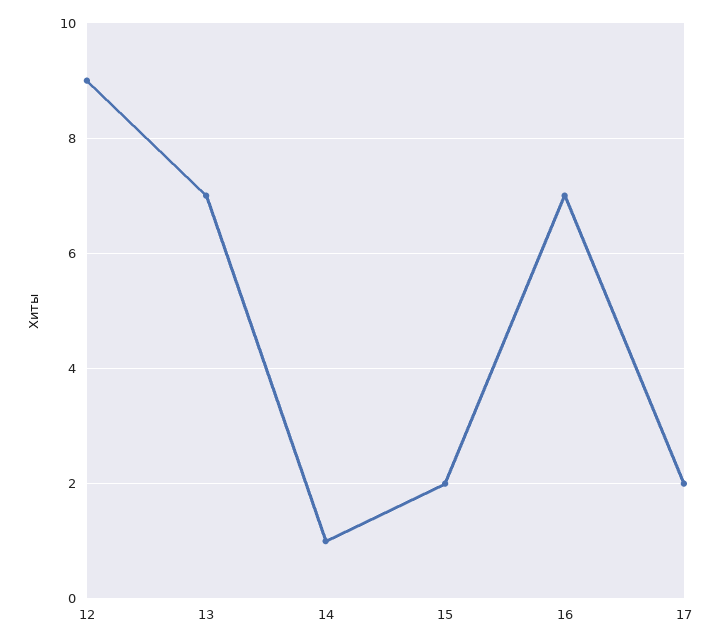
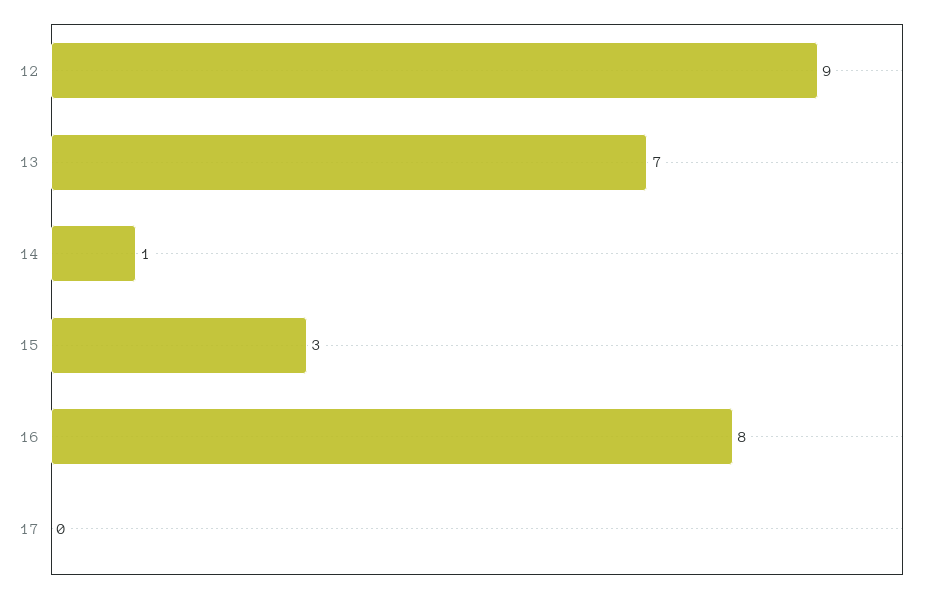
  {
    "12": 9,
    "13": 7,
    "14": 1,
-   "15": 2,
+   "15": 3,
-   "16": 7,
+   "16": 8,
-   "17": 2
+   "17": 0
  }

